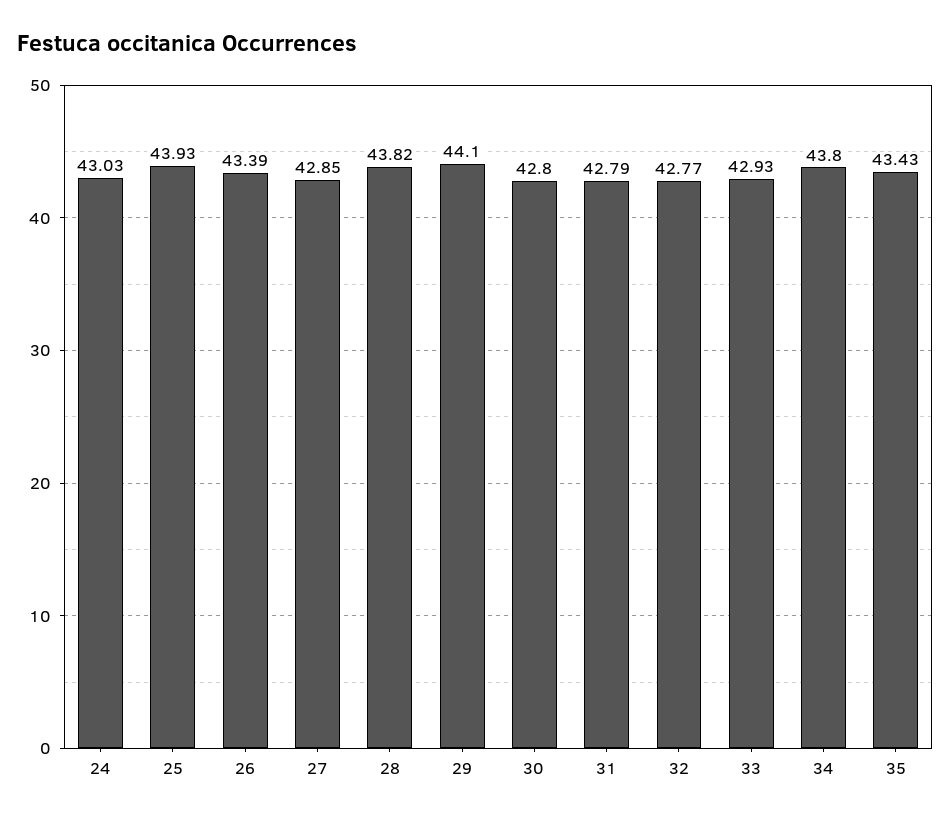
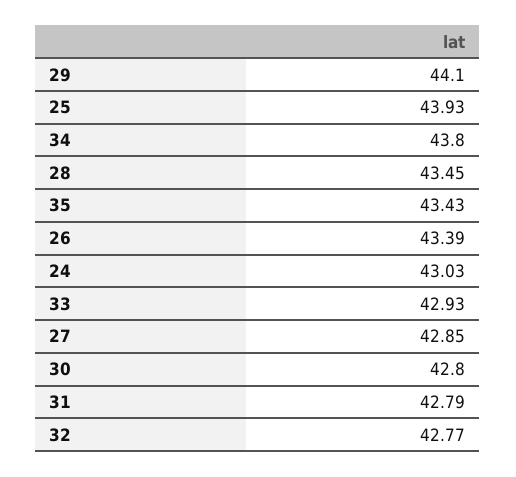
  {
    "24": 43.03,
    "25": 43.93,
    "26": 43.39,
    "27": 42.85,
-   "28": 43.82,
+   "28": 43.45,
    "29": 44.1,
    "30": 42.8,
    "31": 42.79,
    "32": 42.77,
    "33": 42.93,
    "34": 43.8,
    "35": 43.43
  }

